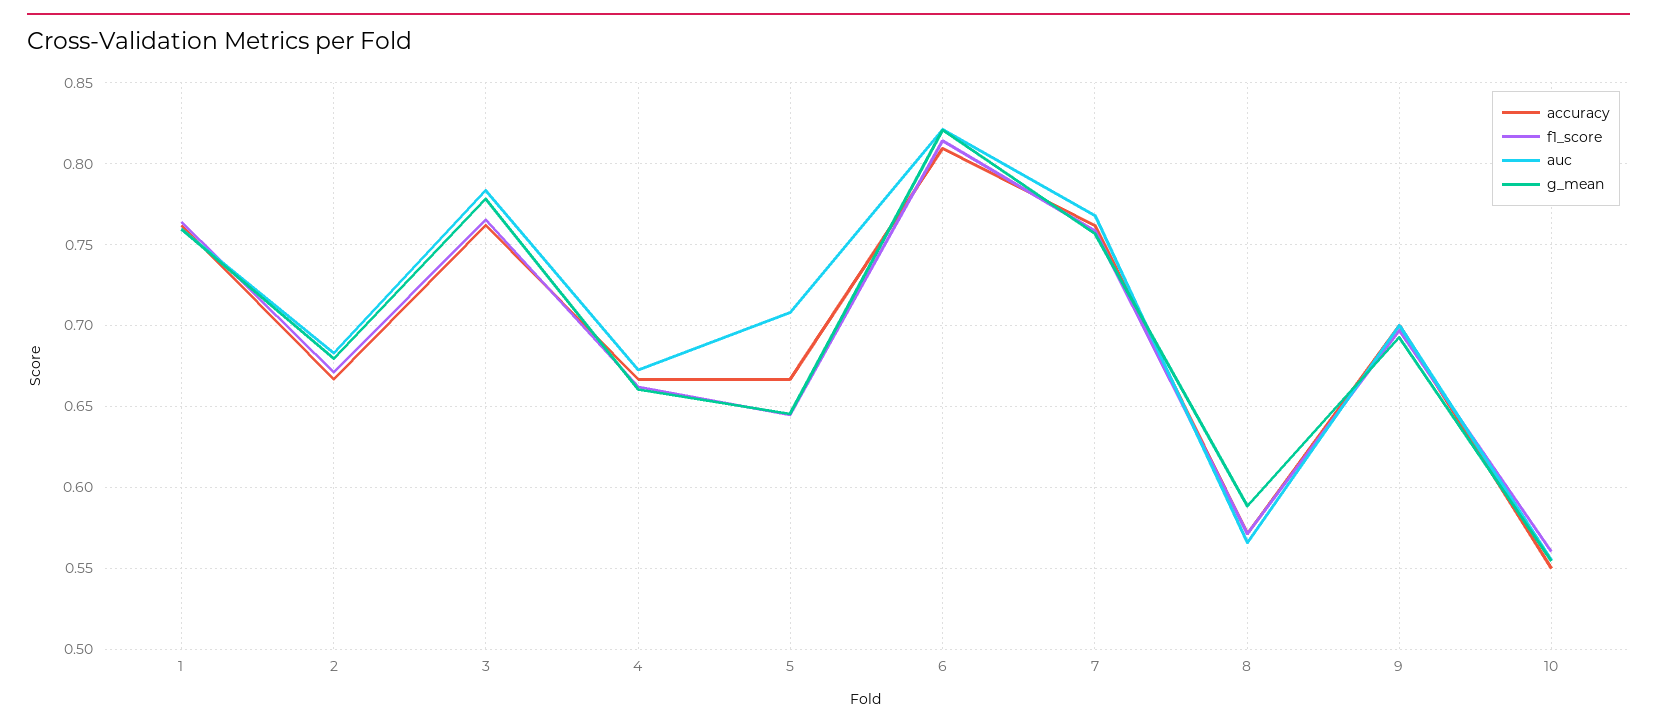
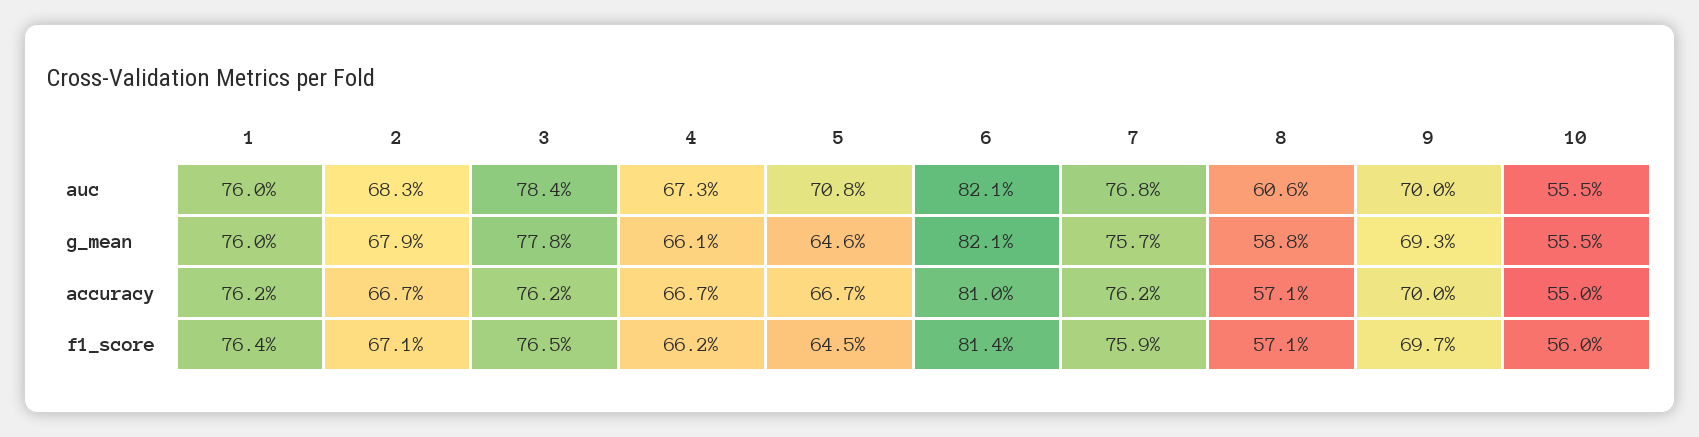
  {
    "accuracy": {
      "1": 0.762,
      "2": 0.667,
      "3": 0.762,
      "4": 0.667,
      "5": 0.667,
      "6": 0.81,
      "7": 0.762,
      "8": 0.571,
      "9": 0.7,
      "10": 0.55
    },
    "f1_score": {
      "1": 0.764,
      "2": 0.671,
      "3": 0.765,
      "4": 0.662,
      "5": 0.645,
      "6": 0.814,
      "7": 0.759,
      "8": 0.571,
      "9": 0.697,
      "10": 0.56
    },
    "auc": {
      "1": 0.76,
      "2": 0.683,
      "3": 0.784,
      "4": 0.673,
      "5": 0.708,
      "6": 0.821,
      "7": 0.768,
-     "8": 0.565,
+     "8": 0.606,
      "9": 0.7,
      "10": 0.555
    },
    "g_mean": {
      "1": 0.76,
      "2": 0.679,
      "3": 0.778,
      "4": 0.661,
      "5": 0.646,
      "6": 0.821,
      "7": 0.757,
      "8": 0.588,
      "9": 0.693,
      "10": 0.555
    }
  }

